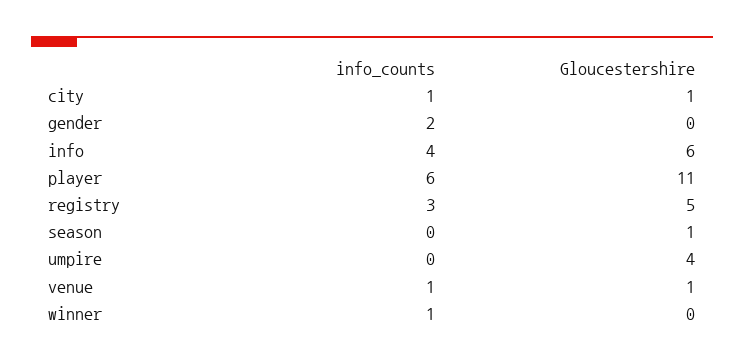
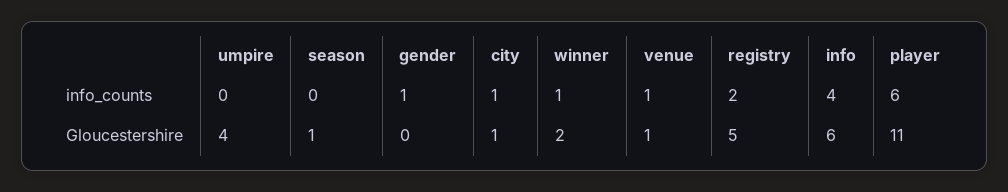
  {
    "info_counts": {
      "city": 1,
-     "gender": 2,
+     "gender": 1,
      "info": 4,
      "player": 6,
-     "registry": 3,
+     "registry": 2,
      "season": 0,
      "umpire": 0,
      "venue": 1,
      "winner": 1
    },
    "Gloucestershire": {
      "city": 1,
      "gender": 0,
      "info": 6,
      "player": 11,
      "registry": 5,
      "season": 1,
      "umpire": 4,
      "venue": 1,
-     "winner": 0
+     "winner": 2
    }
  }

